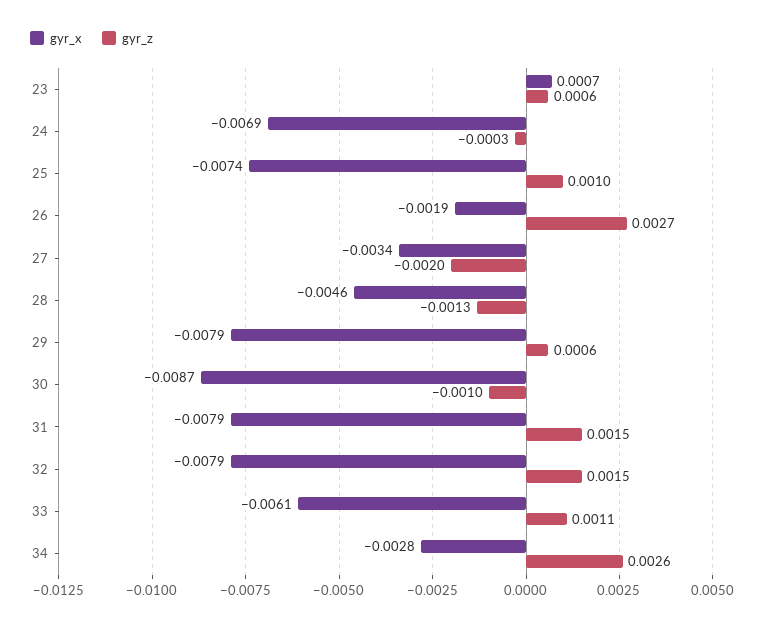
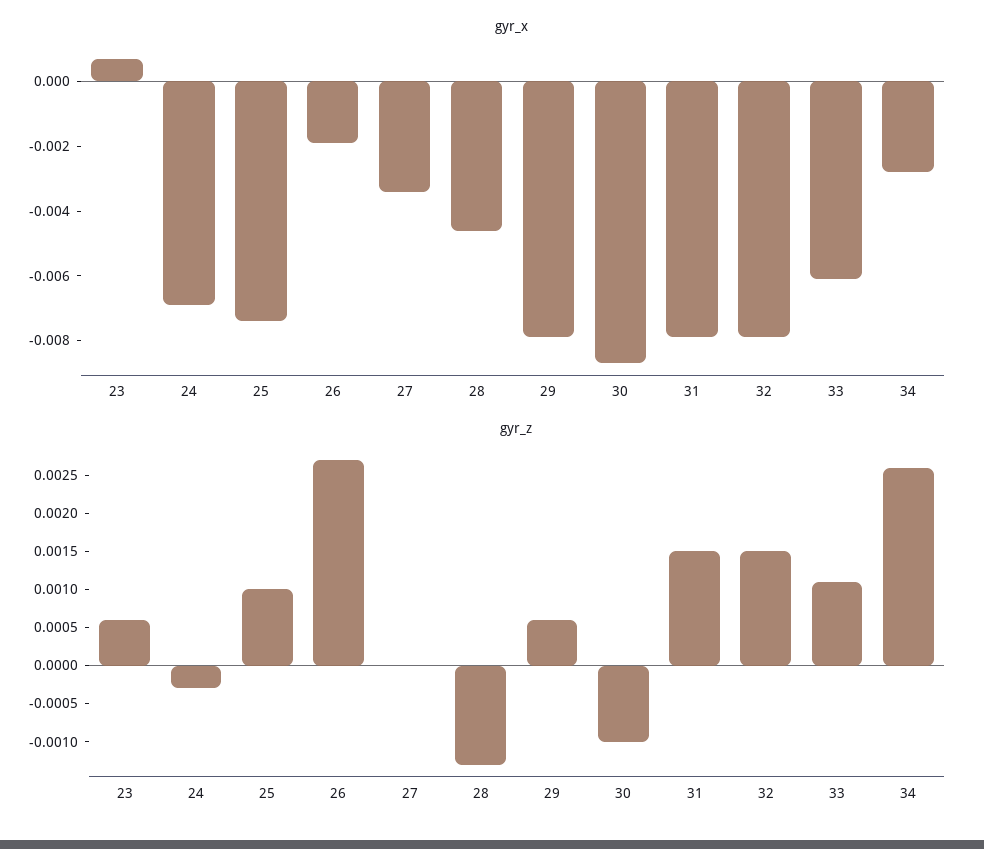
  {
    "gyr_x": {
      "23": 0.0007,
      "24": -0.0069,
      "25": -0.0074,
      "26": -0.0019,
      "27": -0.0034,
      "28": -0.0046,
      "29": -0.0079,
      "30": -0.0087,
      "31": -0.0079,
      "32": -0.0079,
      "33": -0.0061,
      "34": -0.0028
    },
    "gyr_z": {
      "23": 0.0006,
      "24": -0.0003,
      "25": 0.001,
      "26": 0.0027,
-     "27": -0.002,
+     "27": 0,
      "28": -0.0013,
      "29": 0.0006,
      "30": -0.001,
      "31": 0.0015,
      "32": 0.0015,
      "33": 0.0011,
      "34": 0.0026
    }
  }

